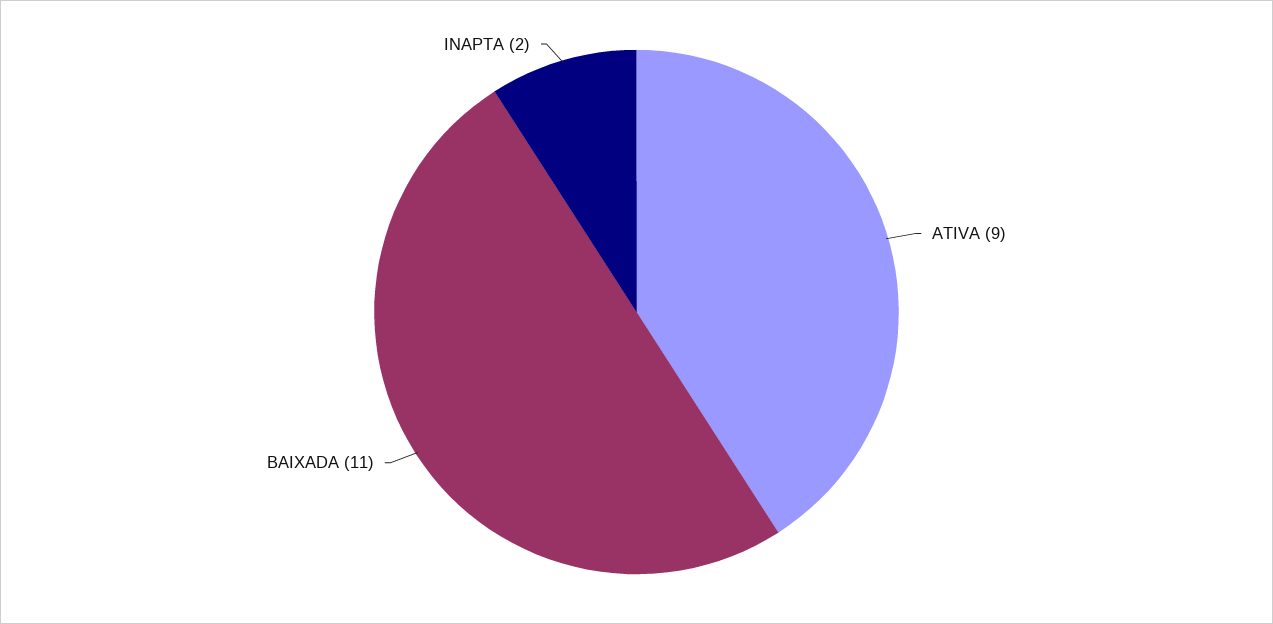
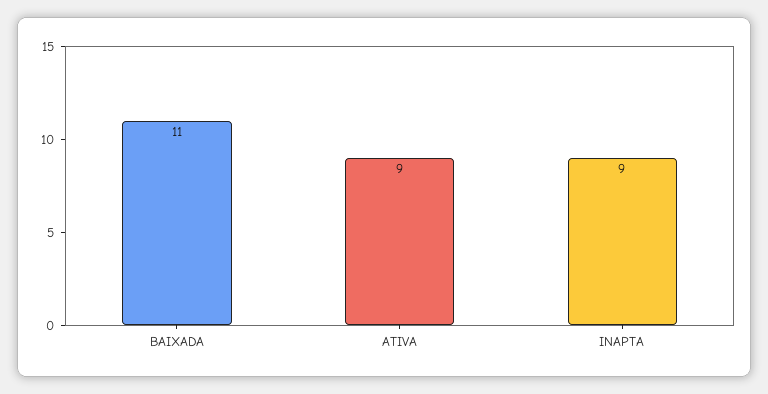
  {
    "ATIVA": 9,
    "BAIXADA": 11,
-   "INAPTA": 2
+   "INAPTA": 9
  }

